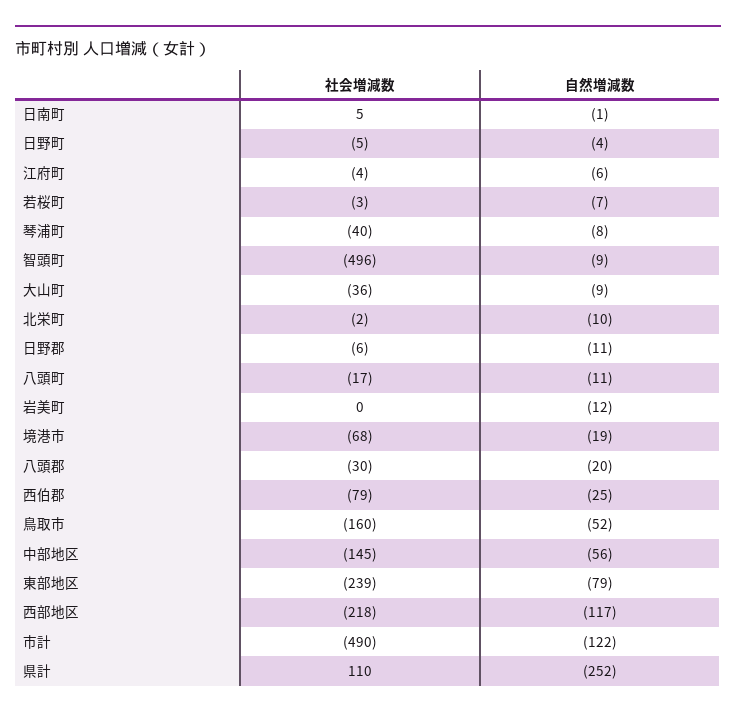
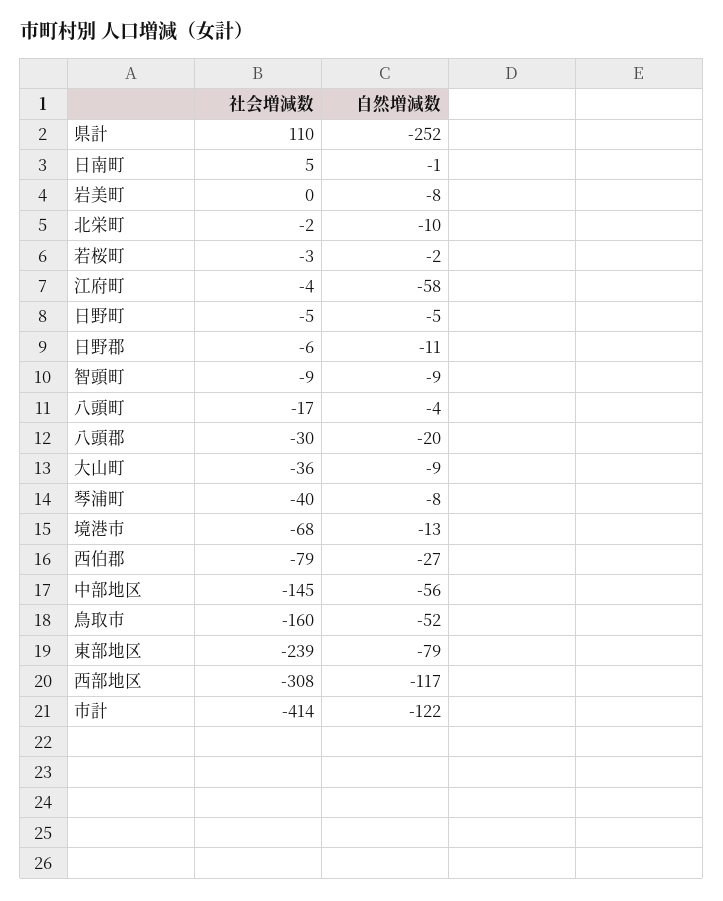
  {
    "社会増減数": {
      "日南町": 5,
      "日野町": -5,
      "江府町": -4,
      "若桜町": -3,
      "琴浦町": -40,
-     "智頭町": -496,
+     "智頭町": -9,
      "大山町": -36,
      "北栄町": -2,
      "日野郡": -6,
      "八頭町": -17,
      "岩美町": 0,
      "境港市": -68,
      "八頭郡": -30,
      "西伯郡": -79,
      "鳥取市": -160,
      "中部地区": -145,
      "東部地区": -239,
-     "西部地区": -218,
+     "西部地区": -308,
-     "市計": -490,
+     "市計": -414,
      "県計": 110
    },
    "自然増減数": {
      "日南町": -1,
-     "日野町": -4,
+     "日野町": -5,
-     "江府町": -6,
+     "江府町": -58,
-     "若桜町": -7,
+     "若桜町": -2,
      "琴浦町": -8,
      "智頭町": -9,
      "大山町": -9,
      "北栄町": -10,
      "日野郡": -11,
-     "八頭町": -11,
+     "八頭町": -4,
-     "岩美町": -12,
+     "岩美町": -8,
-     "境港市": -19,
+     "境港市": -13,
      "八頭郡": -20,
-     "西伯郡": -25,
+     "西伯郡": -27,
      "鳥取市": -52,
      "中部地区": -56,
      "東部地区": -79,
      "西部地区": -117,
      "市計": -122,
      "県計": -252
    }
  }

